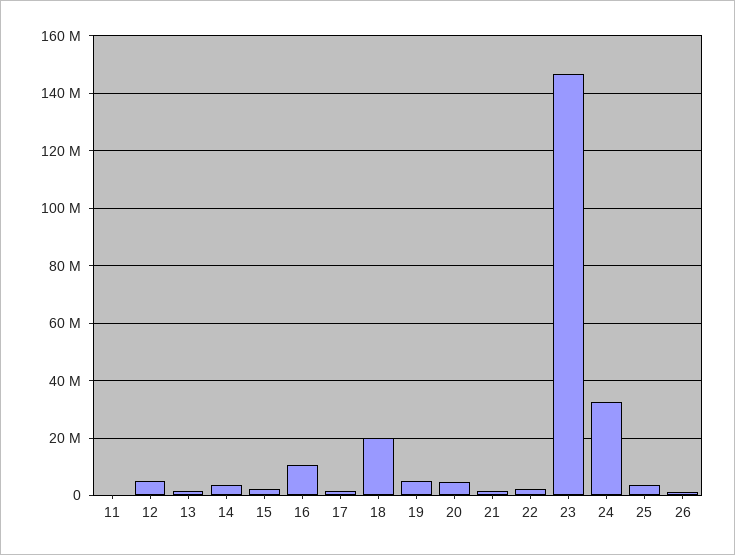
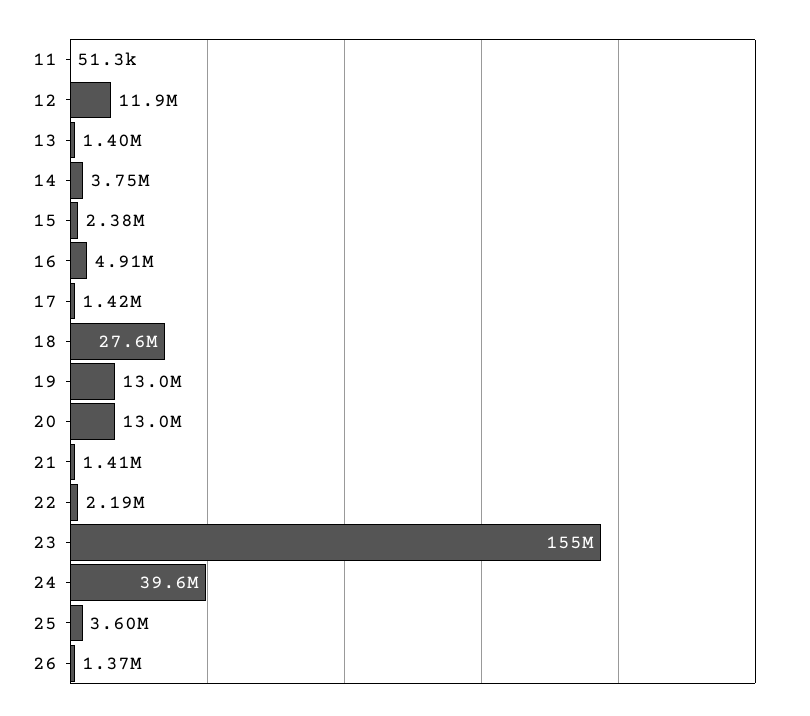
  {
    "11": 51300,
-   "12": 5000000,
+   "12": 11900000,
    "13": 1400000,
    "14": 3750000,
    "15": 2380000,
-   "16": 10000000,
+   "16": 4910000,
    "17": 1420000,
-   "18": 20000000,
+   "18": 27600000,
-   "19": 5000000,
+   "19": 13000000,
-   "20": 5000000,
+   "20": 13000000,
    "21": 1410000,
    "22": 2190000,
-   "23": 147500000,
+   "23": 155000000,
-   "24": 32500000,
+   "24": 39600000,
    "25": 3600000,
    "26": 1370000
  }

